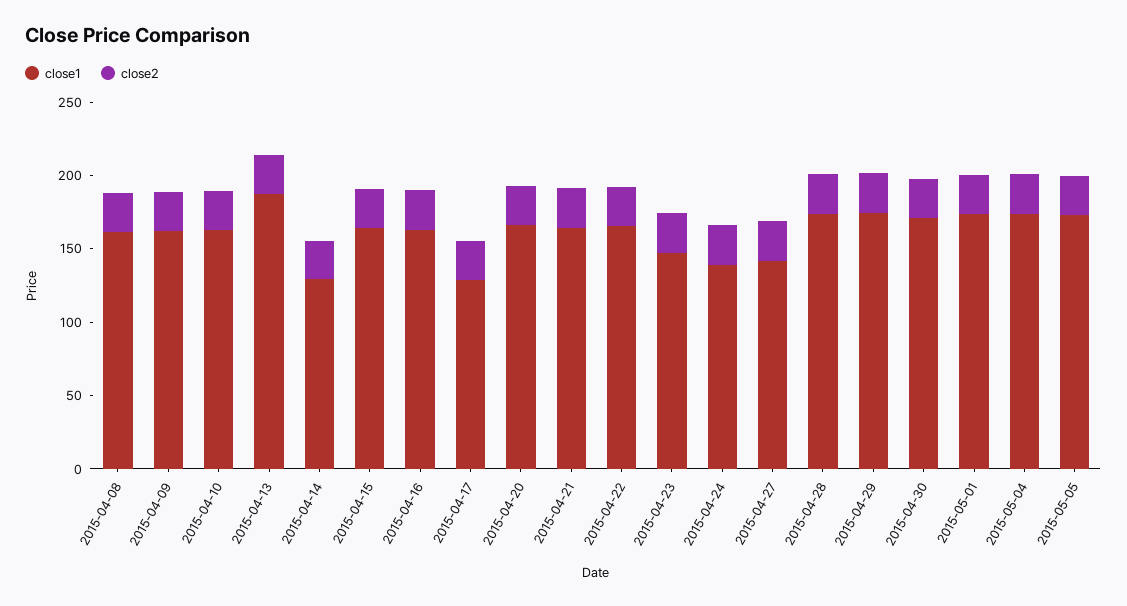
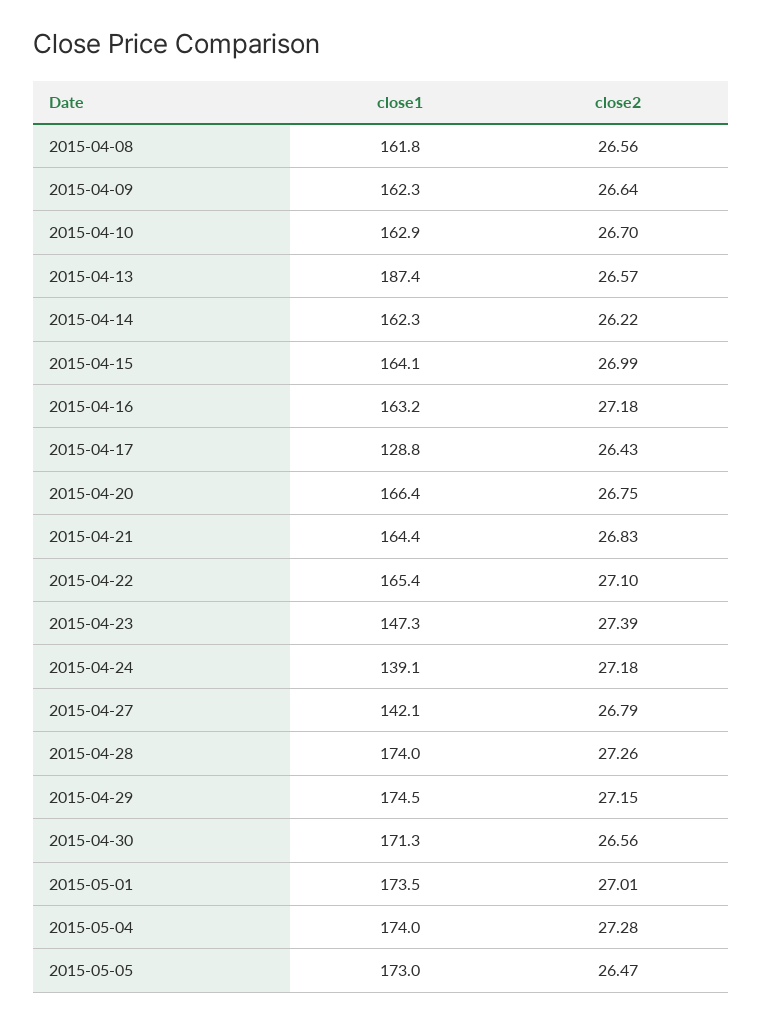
  {
    "close1": {
      "2015-04-08": 161.8,
      "2015-04-09": 162.3,
      "2015-04-10": 162.9,
      "2015-04-13": 187.4,
-     "2015-04-14": 130,
+     "2015-04-14": 162.3,
      "2015-04-15": 164.1,
      "2015-04-16": 163.2,
      "2015-04-17": 128.8,
      "2015-04-20": 166.4,
      "2015-04-21": 164.4,
      "2015-04-22": 165.4,
      "2015-04-23": 147.3,
      "2015-04-24": 139.1,
      "2015-04-27": 142.1,
      "2015-04-28": 174,
      "2015-04-29": 174.5,
      "2015-04-30": 171.3,
      "2015-05-01": 173.5,
      "2015-05-04": 174,
      "2015-05-05": 173
    },
    "close2": {
      "2015-04-08": 26.56,
      "2015-04-09": 26.64,
      "2015-04-10": 26.7,
      "2015-04-13": 26.57,
      "2015-04-14": 26.22,
      "2015-04-15": 26.99,
      "2015-04-16": 27.18,
      "2015-04-17": 26.43,
      "2015-04-20": 26.75,
      "2015-04-21": 26.83,
      "2015-04-22": 27.1,
      "2015-04-23": 27.39,
      "2015-04-24": 27.18,
      "2015-04-27": 26.79,
      "2015-04-28": 27.26,
      "2015-04-29": 27.15,
      "2015-04-30": 26.56,
      "2015-05-01": 27.01,
      "2015-05-04": 27.28,
      "2015-05-05": 26.47
    }
  }

